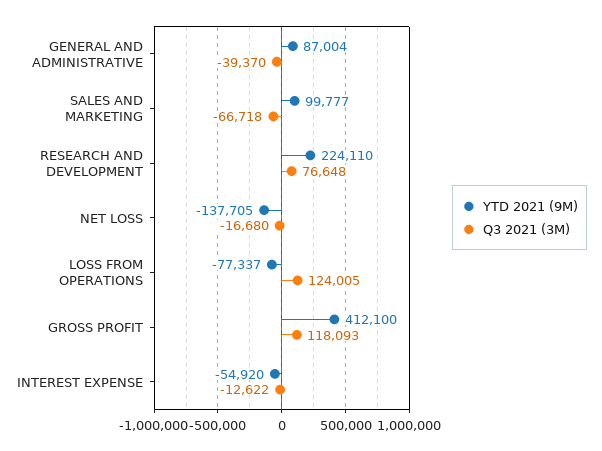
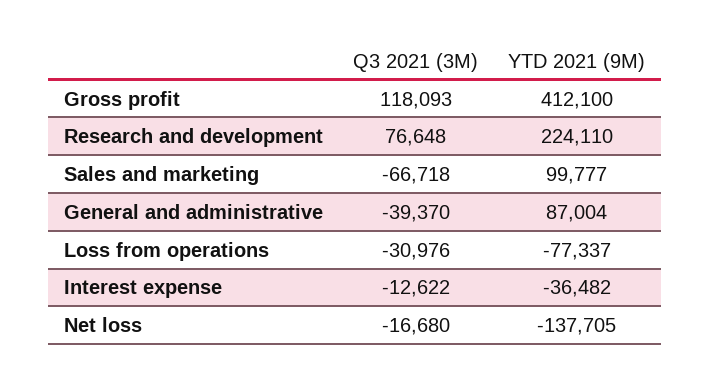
  {
    "YTD 2021 (9M)": {
      "GENERAL AND ADMINISTRATIVE": 87004,
      "SALES AND MARKETING": 99777,
      "RESEARCH AND DEVELOPMENT": 224110,
      "NET LOSS": -137705,
      "LOSS FROM OPERATIONS": -77337,
      "GROSS PROFIT": 412100,
-     "INTEREST EXPENSE": -54920
+     "INTEREST EXPENSE": -36482
    },
    "Q3 2021 (3M)": {
      "GENERAL AND ADMINISTRATIVE": -39370,
      "SALES AND MARKETING": -66718,
      "RESEARCH AND DEVELOPMENT": 76648,
      "NET LOSS": -16680,
-     "LOSS FROM OPERATIONS": 124005,
+     "LOSS FROM OPERATIONS": -30976,
      "GROSS PROFIT": 118093,
      "INTEREST EXPENSE": -12622
    }
  }

